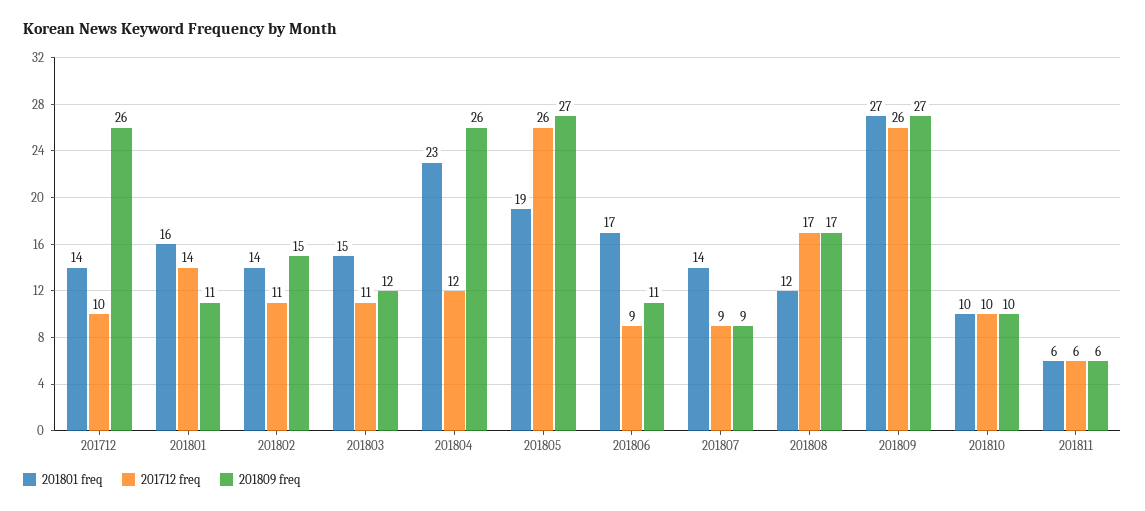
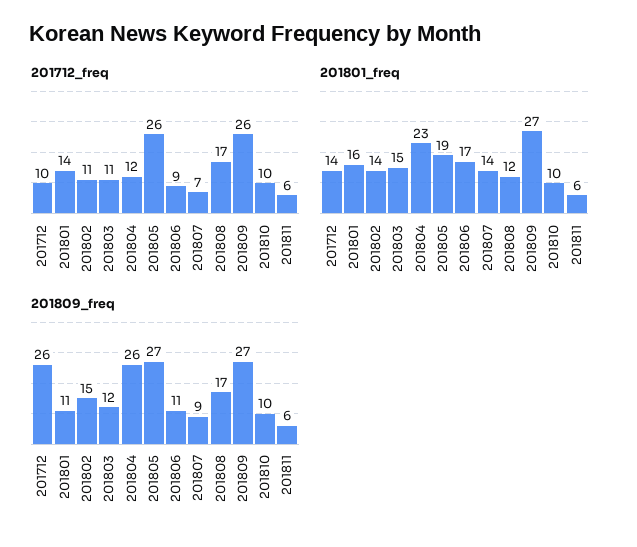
  {
    "201801 freq": {
      "201712": 14,
      "201801": 16,
      "201802": 14,
      "201803": 15,
      "201804": 23,
      "201805": 19,
      "201806": 17,
      "201807": 14,
      "201808": 12,
      "201809": 27,
      "201810": 10,
      "201811": 6
    },
    "201712 freq": {
      "201712": 10,
      "201801": 14,
      "201802": 11,
      "201803": 11,
      "201804": 12,
      "201805": 26,
      "201806": 9,
-     "201807": 9,
+     "201807": 7,
      "201808": 17,
      "201809": 26,
      "201810": 10,
      "201811": 6
    },
    "201809 freq": {
      "201712": 26,
      "201801": 11,
      "201802": 15,
      "201803": 12,
      "201804": 26,
      "201805": 27,
      "201806": 11,
      "201807": 9,
      "201808": 17,
      "201809": 27,
      "201810": 10,
      "201811": 6
    }
  }

